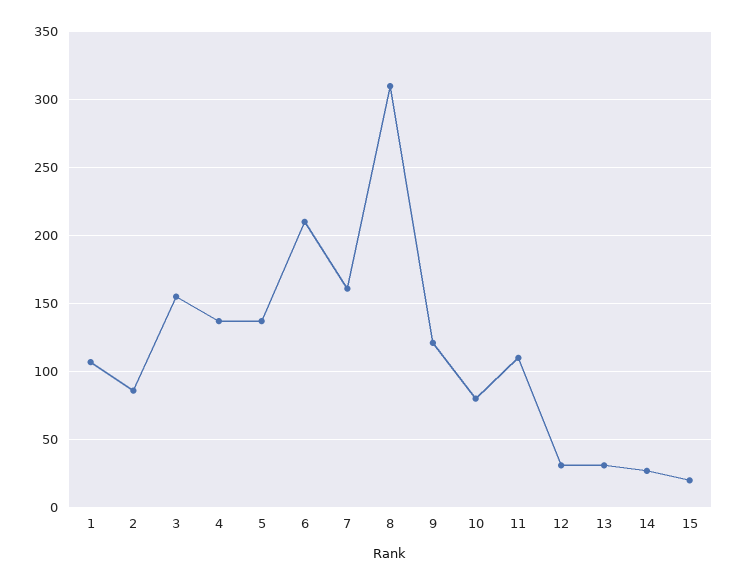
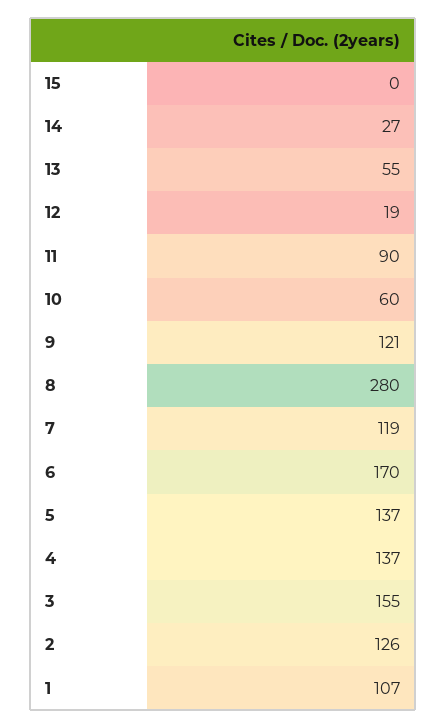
  {
    "1": 107,
-   "2": 85,
+   "2": 126,
    "3": 155,
    "4": 137,
    "5": 137,
-   "6": 210,
+   "6": 170,
-   "7": 160,
+   "7": 119,
-   "8": 310,
+   "8": 280,
    "9": 121,
-   "10": 80,
+   "10": 60,
-   "11": 110,
+   "11": 90,
-   "12": 30,
+   "12": 19,
-   "13": 30,
+   "13": 55,
    "14": 27,
-   "15": 20
+   "15": 0
  }

